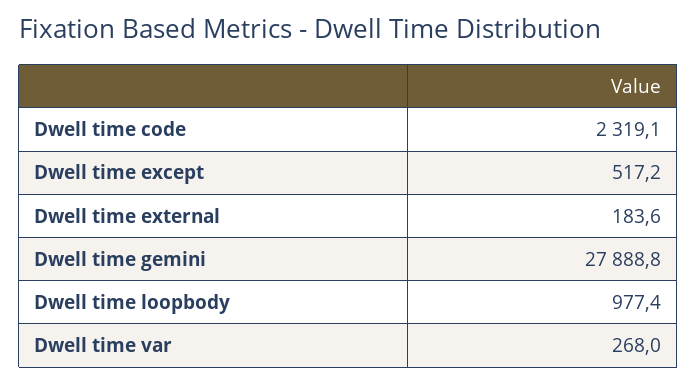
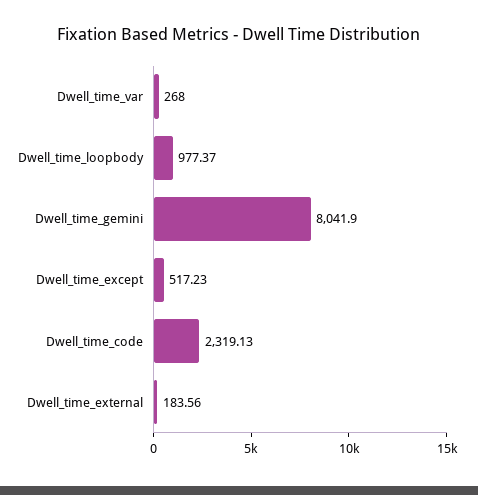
  {
    "Dwell time code": 2319.13,
    "Dwell time except": 517.23,
    "Dwell time external": 183.56,
-   "Dwell time gemini": 27888.8,
+   "Dwell time gemini": 8041.9,
    "Dwell time loopbody": 977.37,
    "Dwell time var": 268
  }

